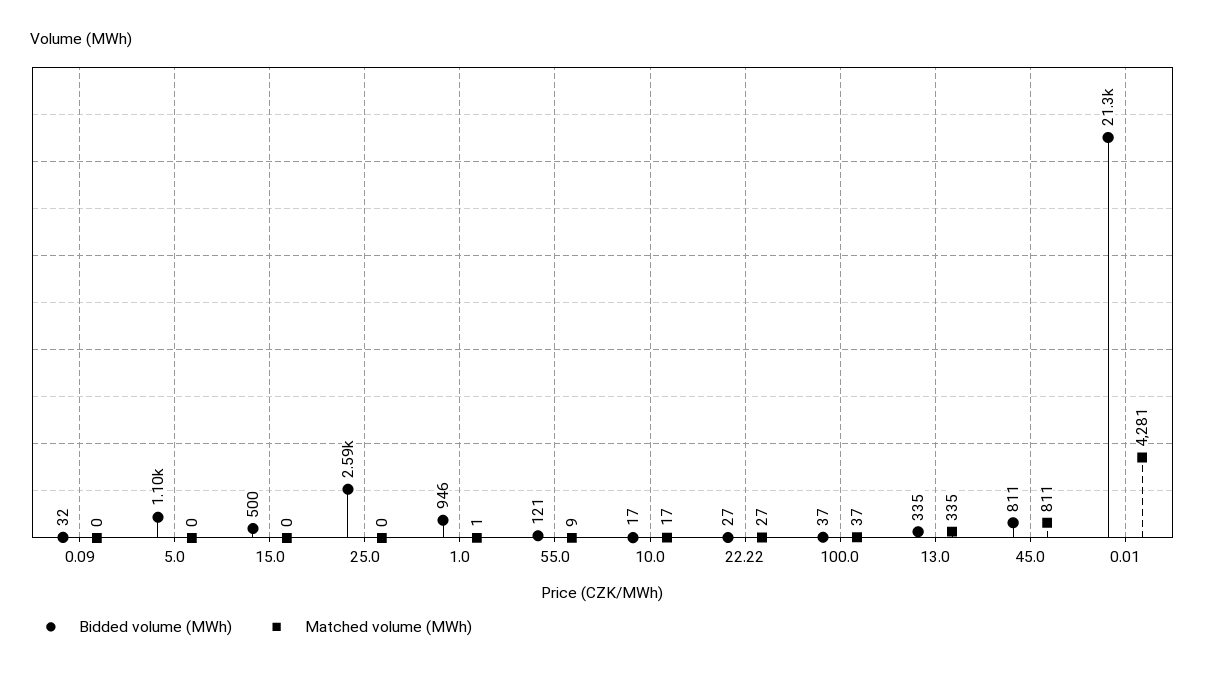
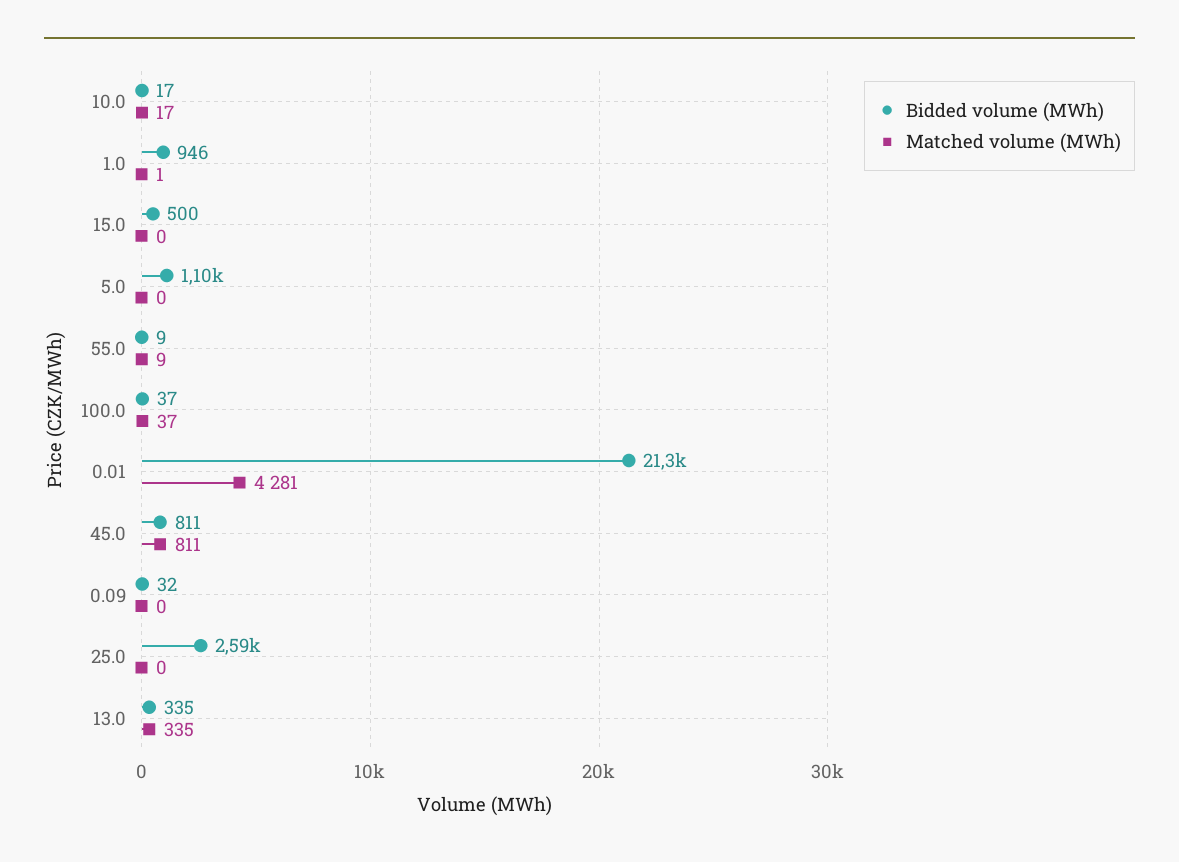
  {
    "Bidded volume (MWh)": {
      "0.09": 32,
      "5.0": 1100,
      "15.0": 500,
      "25.0": 2590,
      "1.0": 946,
-     "55.0": 121,
+     "55.0": 9,
      "10.0": 17,
-     "22.22": 27,
      "100.0": 37,
      "13.0": 335,
      "45.0": 811,
      "0.01": 21300
    },
    "Matched volume (MWh)": {
      "0.09": 0,
      "5.0": 0,
      "15.0": 0,
      "25.0": 0,
      "1.0": 1,
      "55.0": 9,
      "10.0": 17,
-     "22.22": 27,
      "100.0": 37,
      "13.0": 335,
      "45.0": 811,
      "0.01": 4281
    }
  }

